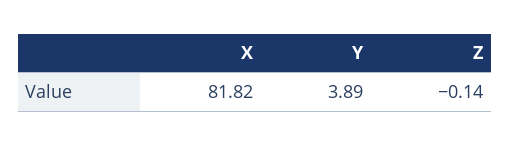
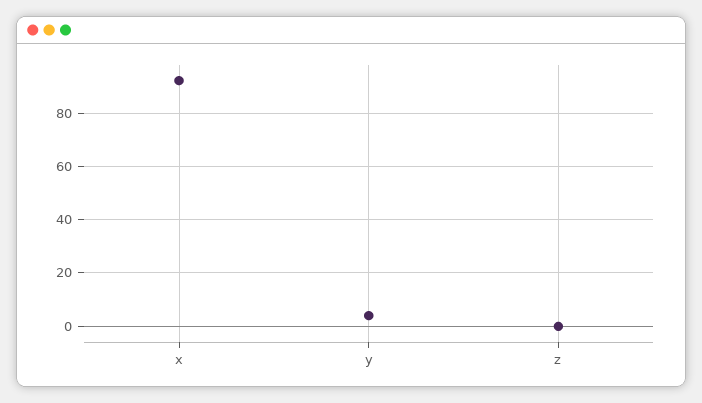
  {
-   "X": 81.82,
+   "X": 92.5,
    "Y": 3.89,
    "Z": -0.14
  }

